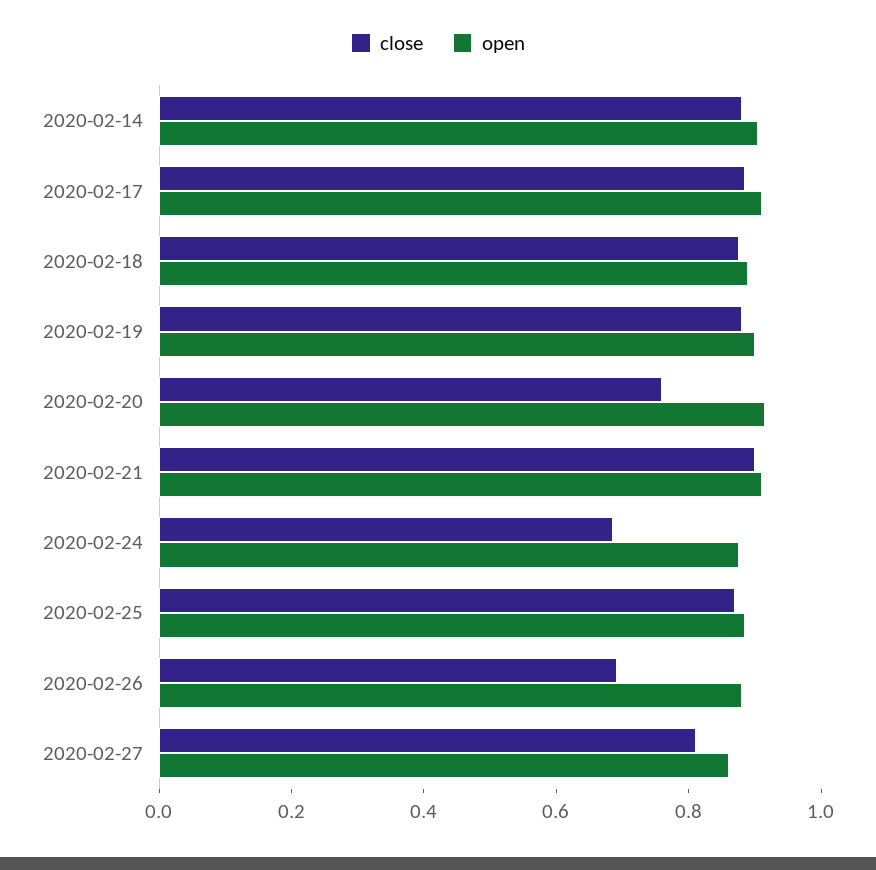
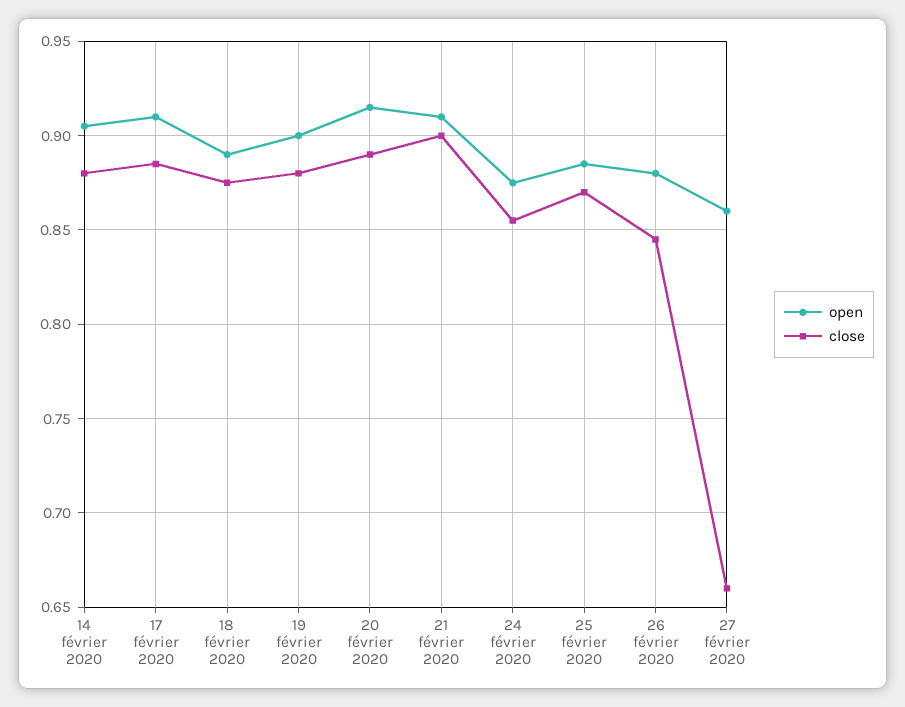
  {
    "close": {
      "2020-02-14": 0.88,
      "2020-02-17": 0.885,
      "2020-02-18": 0.875,
      "2020-02-19": 0.88,
-     "2020-02-20": 0.75,
+     "2020-02-20": 0.89,
      "2020-02-21": 0.9,
-     "2020-02-24": 0.7,
+     "2020-02-24": 0.855,
      "2020-02-25": 0.87,
-     "2020-02-26": 0.7,
+     "2020-02-26": 0.845,
-     "2020-02-27": 0.8
+     "2020-02-27": 0.66
    },
    "open": {
      "2020-02-14": 0.905,
      "2020-02-17": 0.91,
      "2020-02-18": 0.89,
      "2020-02-19": 0.9,
      "2020-02-20": 0.915,
      "2020-02-21": 0.91,
      "2020-02-24": 0.875,
      "2020-02-25": 0.885,
      "2020-02-26": 0.88,
      "2020-02-27": 0.86
    }
  }

